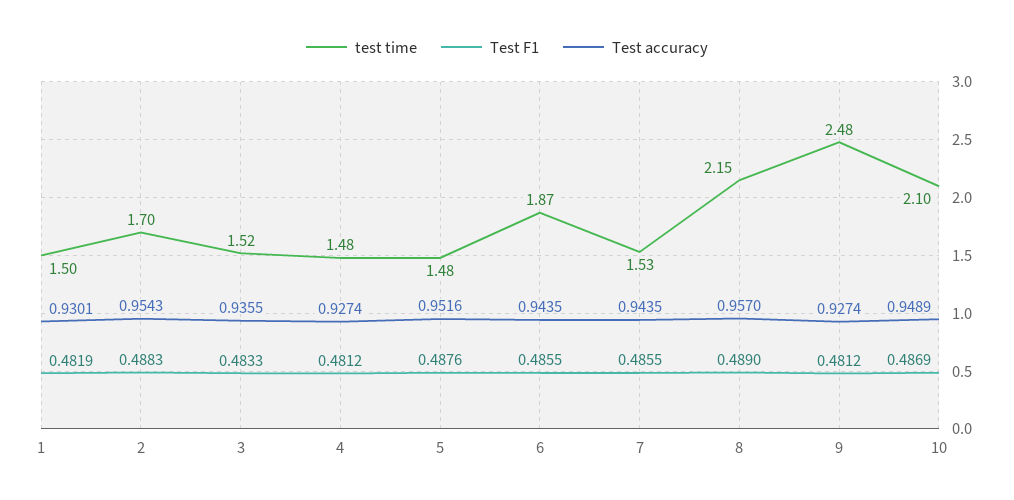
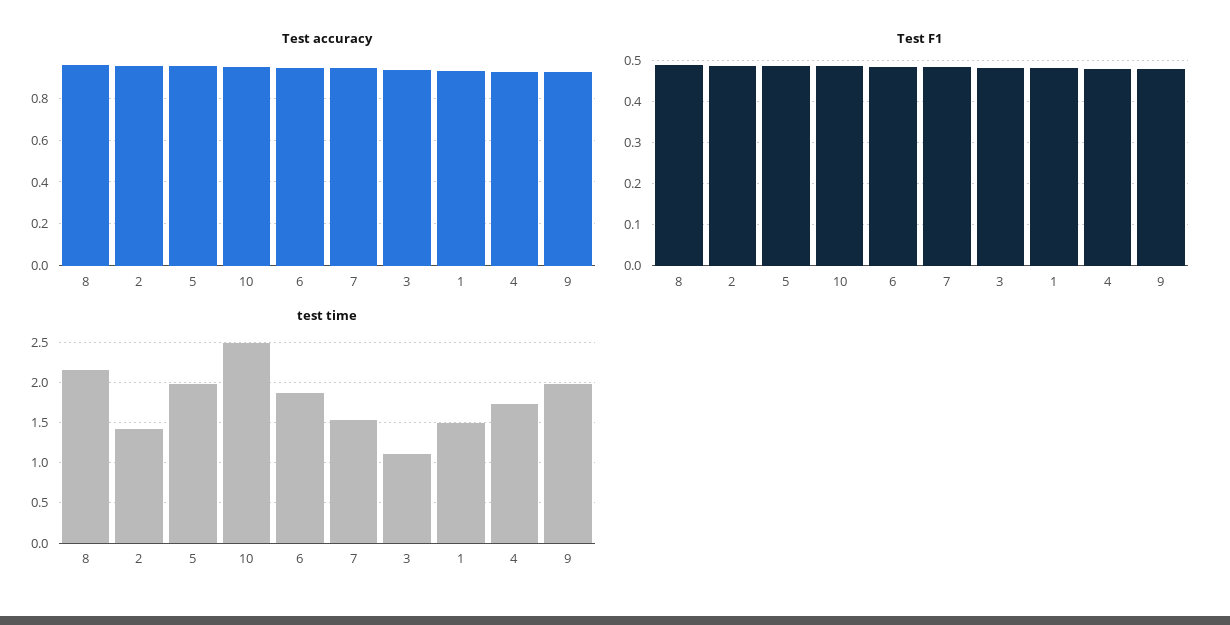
  {
    "test time": {
      "1": 1.5,
-     "2": 1.7,
+     "2": 1.4,
-     "3": 1.52,
+     "3": 1.1,
-     "4": 1.48,
+     "4": 1.7,
-     "5": 1.48,
+     "5": 2,
      "6": 1.87,
      "7": 1.53,
      "8": 2.15,
-     "9": 2.48,
+     "9": 2,
-     "10": 2.1
+     "10": 2.5
    },
    "Test F1": {
      "1": 0.4819,
      "2": 0.4883,
      "3": 0.4833,
      "4": 0.4812,
      "5": 0.4876,
      "6": 0.4855,
      "7": 0.4855,
      "8": 0.489,
      "9": 0.4812,
      "10": 0.4869
    },
    "Test accuracy": {
      "1": 0.9301,
      "2": 0.9543,
      "3": 0.9355,
      "4": 0.9274,
      "5": 0.9516,
      "6": 0.9435,
      "7": 0.9435,
      "8": 0.957,
      "9": 0.9274,
      "10": 0.9489
    }
  }

